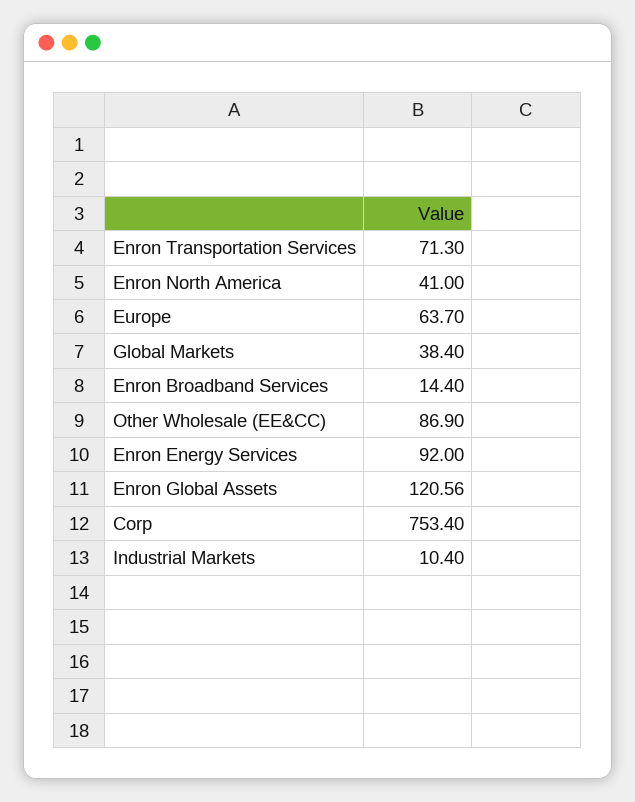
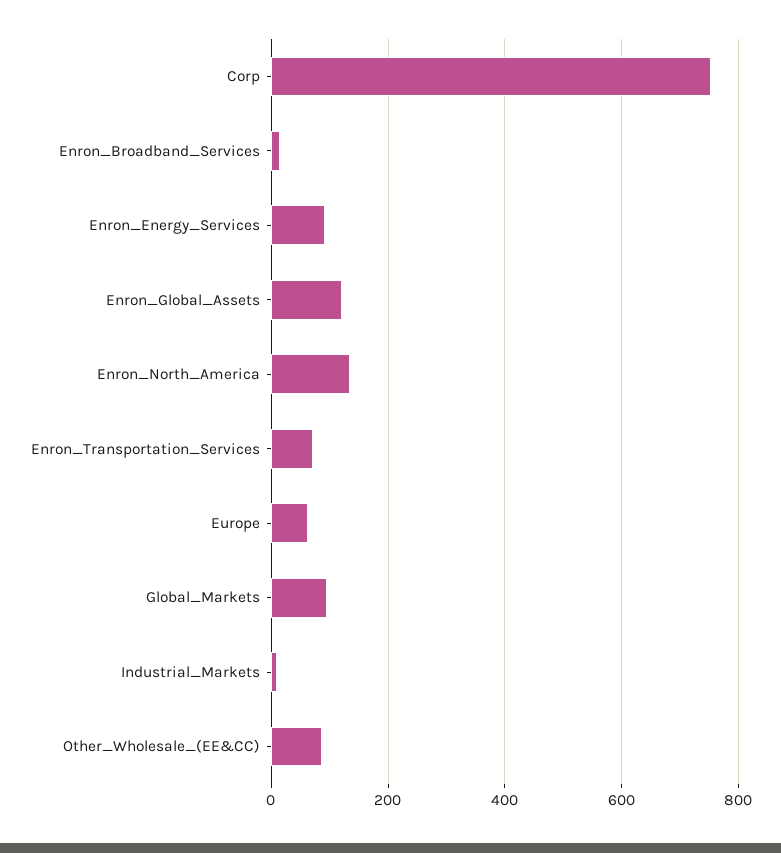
  {
    "Enron Transportation Services": 71.3,
-   "Enron North America": 41,
+   "Enron North America": 140,
    "Europe": 63.7,
-   "Global Markets": 38.4,
+   "Global Markets": 100,
    "Enron Broadband Services": 14.4,
    "Other Wholesale (EE&CC)": 86.9,
    "Enron Energy Services": 92,
    "Enron Global Assets": 120.56,
    "Corp": 753.4,
    "Industrial Markets": 10.4
  }

